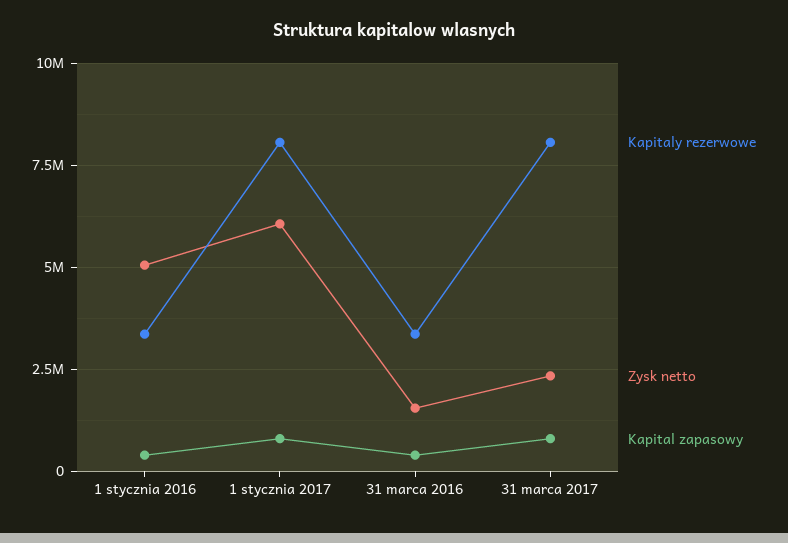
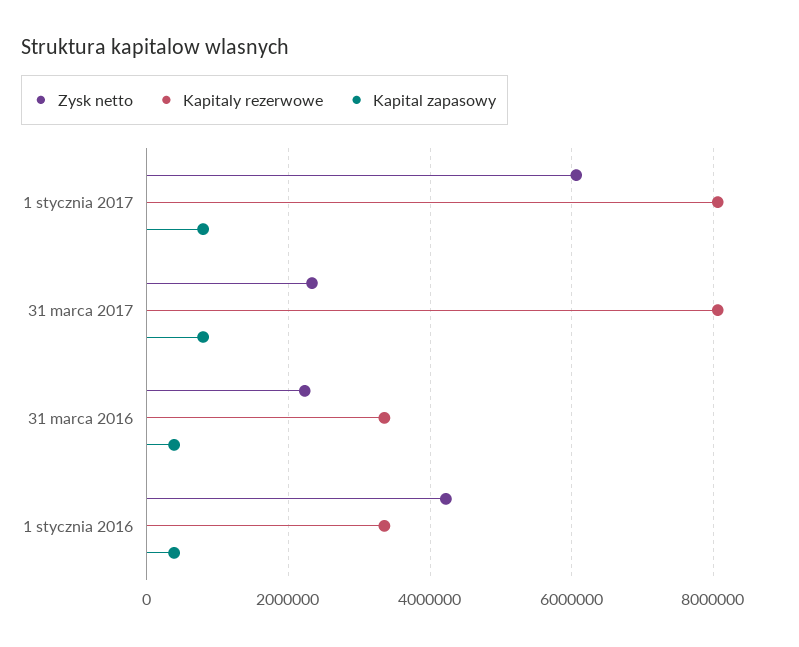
  {
    "Kapitaly rezerwowe": {
      "1 stycznia 2016": 3400000,
      "1 stycznia 2017": 8000000,
      "31 marca 2016": 3400000,
      "31 marca 2017": 8000000
    },
    "Zysk netto": {
-     "1 stycznia 2016": 5000000,
+     "1 stycznia 2016": 4200000,
      "1 stycznia 2017": 6000000,
-     "31 marca 2016": 1500000,
+     "31 marca 2016": 2200000,
      "31 marca 2017": 2400000
    },
    "Kapital zapasowy": {
      "1 stycznia 2016": 400000,
      "1 stycznia 2017": 800000,
      "31 marca 2016": 400000,
      "31 marca 2017": 800000
    }
  }

